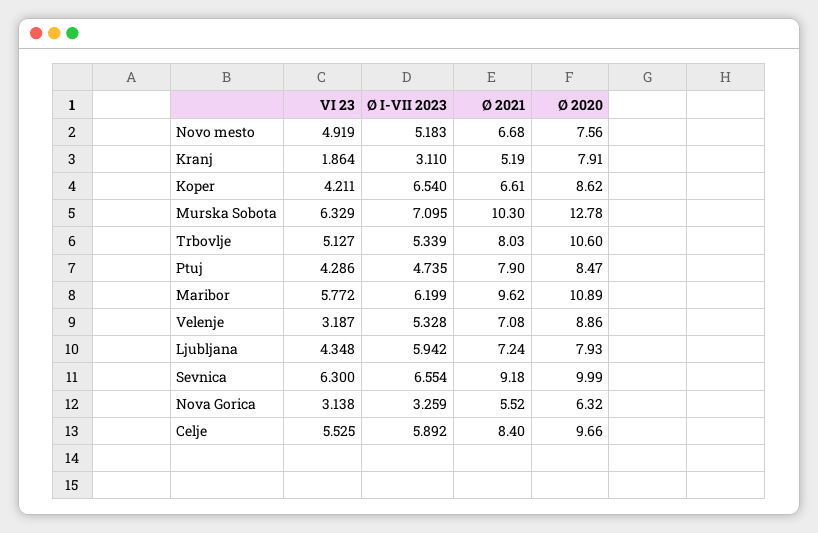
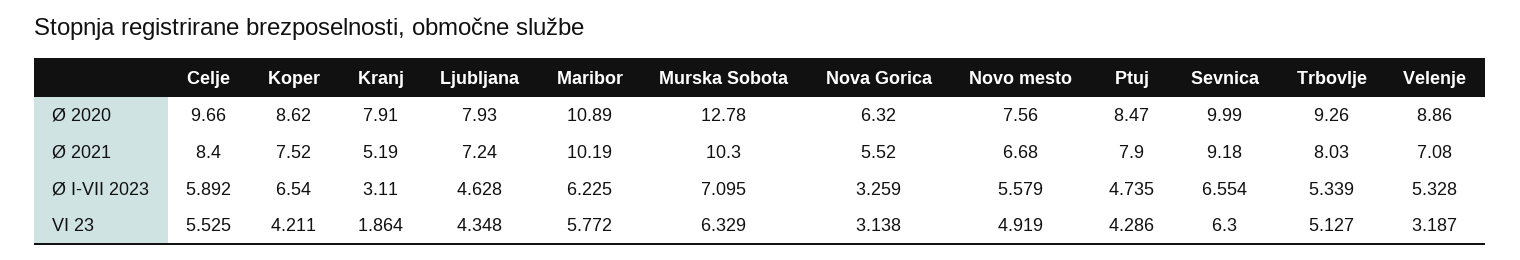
  {
    "VI 23": {
      "Novo mesto": 4.919,
      "Kranj": 1.864,
      "Koper": 4.211,
      "Murska Sobota": 6.329,
      "Trbovlje": 5.127,
      "Ptuj": 4.286,
      "Maribor": 5.772,
      "Velenje": 3.187,
      "Ljubljana": 4.348,
      "Sevnica": 6.3,
      "Nova Gorica": 3.138,
      "Celje": 5.525
    },
    "Ø I-VII 2023": {
-     "Novo mesto": 5.183,
+     "Novo mesto": 5.579,
      "Kranj": 3.11,
      "Koper": 6.54,
      "Murska Sobota": 7.095,
      "Trbovlje": 5.339,
      "Ptuj": 4.735,
-     "Maribor": 6.199,
+     "Maribor": 6.225,
      "Velenje": 5.328,
-     "Ljubljana": 5.942,
+     "Ljubljana": 4.628,
      "Sevnica": 6.554,
      "Nova Gorica": 3.259,
      "Celje": 5.892
    },
    "Ø 2021": {
      "Novo mesto": 6.68,
      "Kranj": 5.19,
-     "Koper": 6.61,
+     "Koper": 7.52,
      "Murska Sobota": 10.3,
      "Trbovlje": 8.03,
      "Ptuj": 7.9,
-     "Maribor": 9.62,
+     "Maribor": 10.19,
      "Velenje": 7.08,
      "Ljubljana": 7.24,
      "Sevnica": 9.18,
      "Nova Gorica": 5.52,
      "Celje": 8.4
    },
    "Ø 2020": {
      "Novo mesto": 7.56,
      "Kranj": 7.91,
      "Koper": 8.62,
      "Murska Sobota": 12.78,
-     "Trbovlje": 10.6,
+     "Trbovlje": 9.26,
      "Ptuj": 8.47,
      "Maribor": 10.89,
      "Velenje": 8.86,
      "Ljubljana": 7.93,
      "Sevnica": 9.99,
      "Nova Gorica": 6.32,
      "Celje": 9.66
    }
  }

